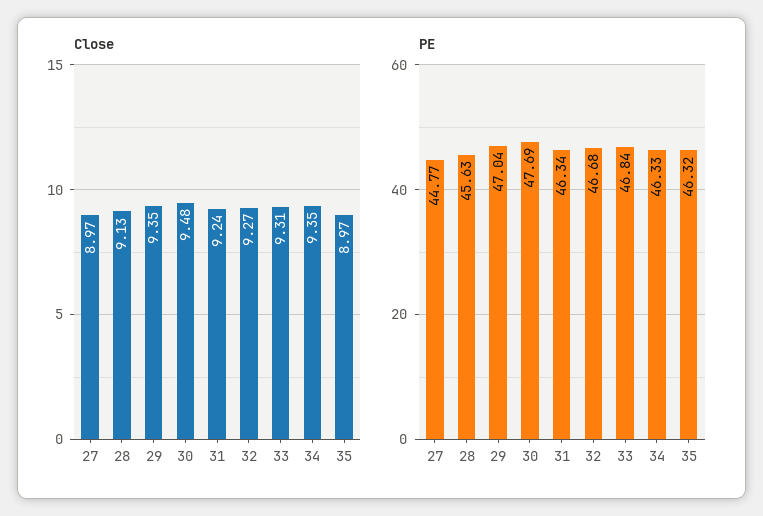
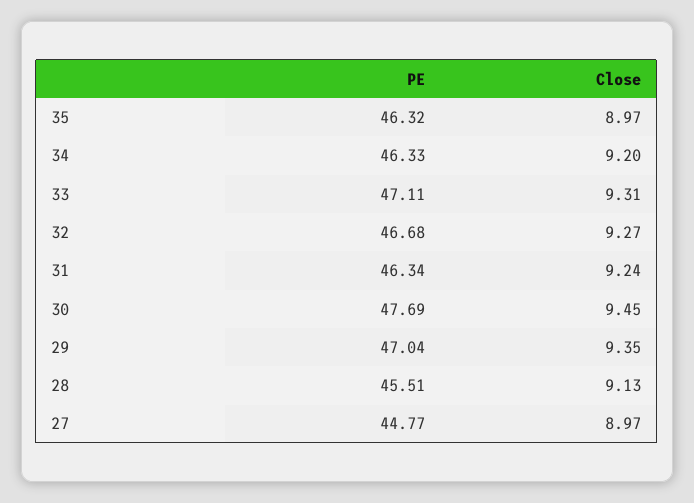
  {
    "Close": {
      "27": 8.97,
      "28": 9.13,
      "29": 9.35,
-     "30": 9.48,
+     "30": 9.45,
      "31": 9.24,
      "32": 9.27,
      "33": 9.31,
-     "34": 9.35,
+     "34": 9.2,
      "35": 8.97
    },
    "PE": {
      "27": 44.77,
-     "28": 45.63,
+     "28": 45.51,
      "29": 47.04,
      "30": 47.69,
      "31": 46.34,
      "32": 46.68,
-     "33": 46.84,
+     "33": 47.11,
      "34": 46.33,
      "35": 46.32
    }
  }

